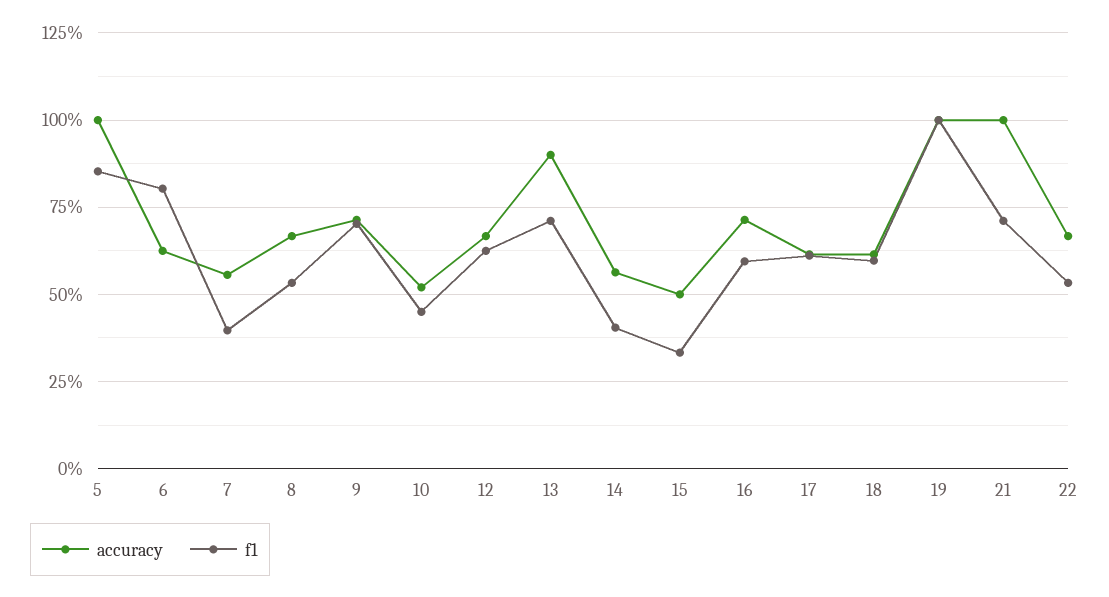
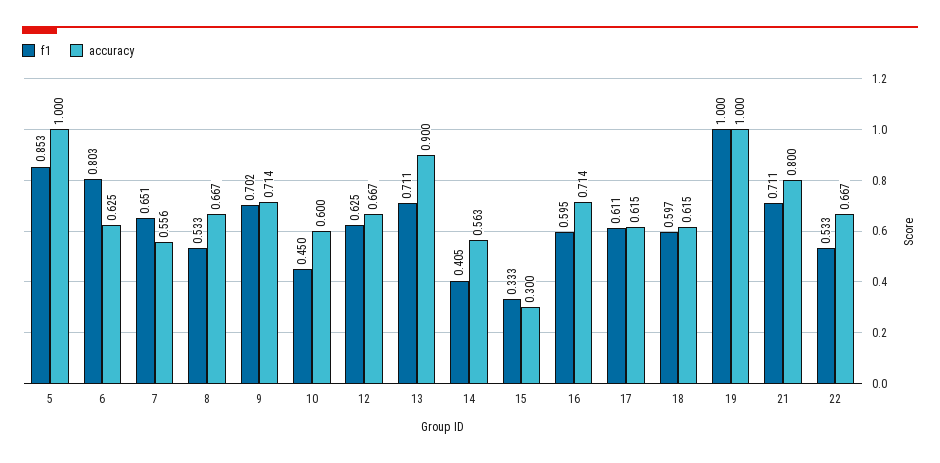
  {
    "accuracy": {
      "5": 1,
      "6": 0.625,
      "7": 0.556,
      "8": 0.667,
      "9": 0.714,
-     "10": 0.525,
+     "10": 0.6,
      "12": 0.667,
      "13": 0.9,
      "14": 0.563,
-     "15": 0.5,
+     "15": 0.3,
      "16": 0.714,
      "17": 0.615,
      "18": 0.615,
      "19": 1,
-     "21": 1,
+     "21": 0.8,
      "22": 0.667
    },
    "f1": {
      "5": 0.853,
      "6": 0.803,
-     "7": 0.4,
+     "7": 0.651,
      "8": 0.533,
      "9": 0.702,
      "10": 0.45,
      "12": 0.625,
      "13": 0.711,
      "14": 0.405,
      "15": 0.333,
      "16": 0.595,
      "17": 0.611,
      "18": 0.597,
      "19": 1,
      "21": 0.711,
      "22": 0.533
    }
  }

